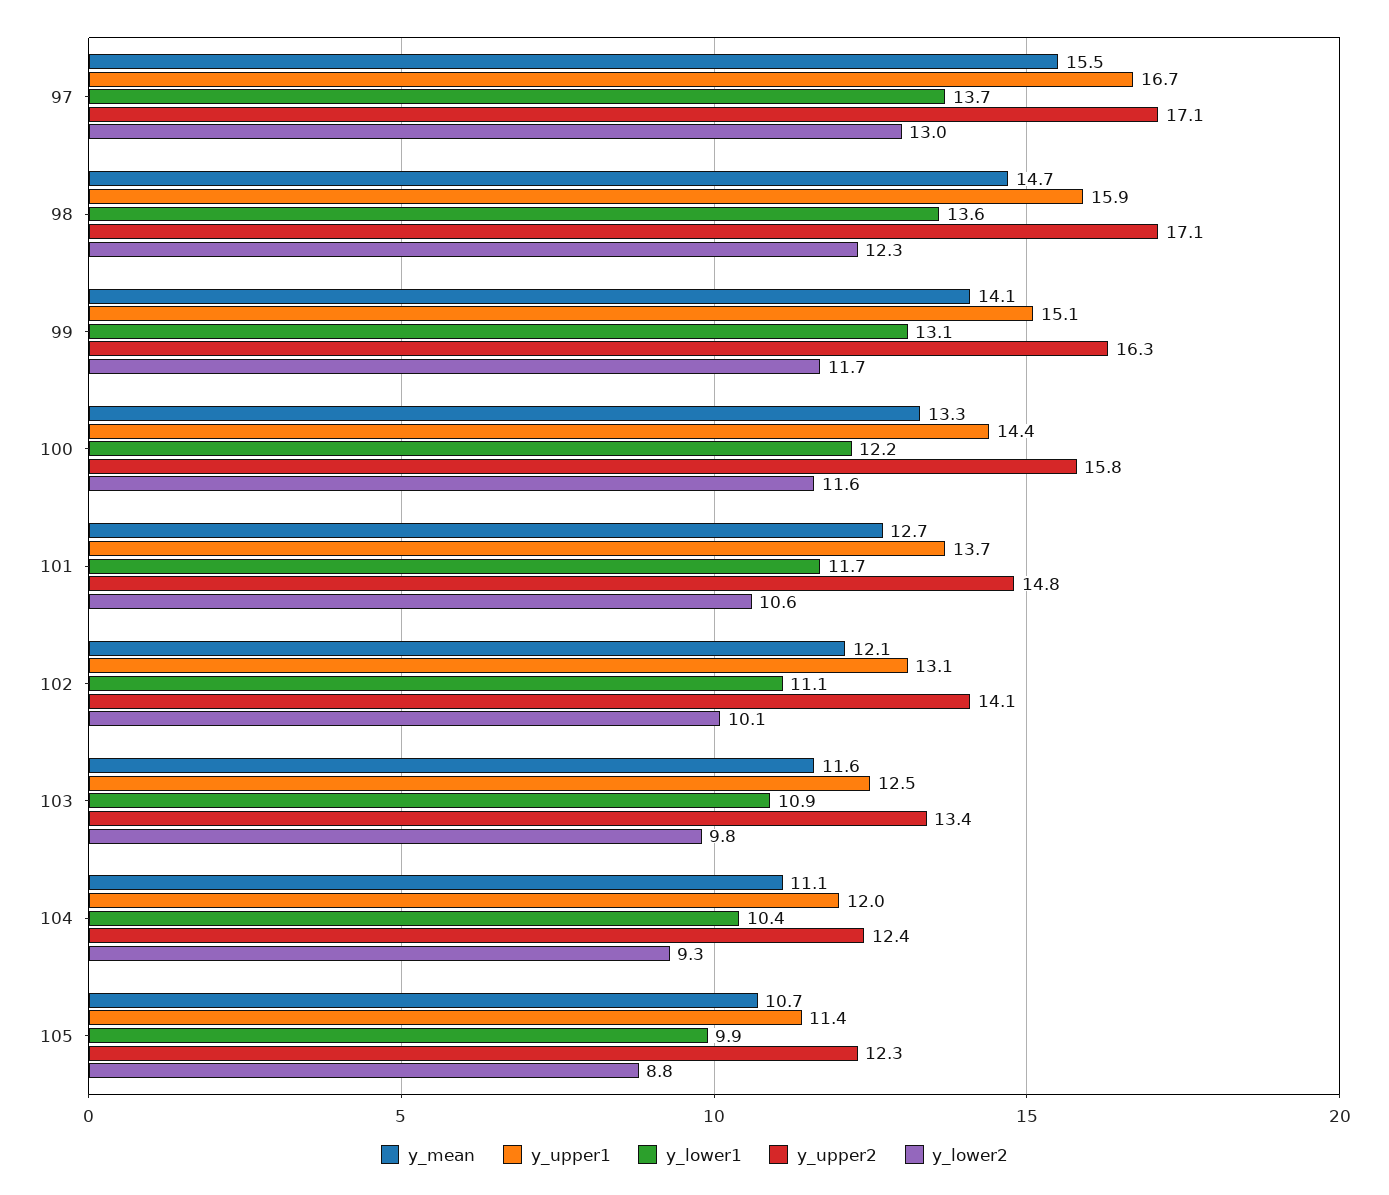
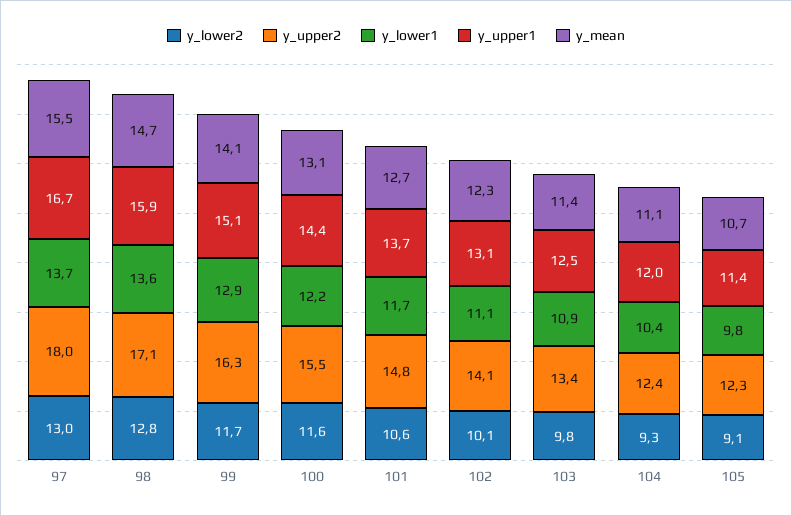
  {
    "y_mean": {
      "97": 15.5,
      "98": 14.7,
      "99": 14.1,
-     "100": 13.3,
+     "100": 13.1,
      "101": 12.7,
-     "102": 12.1,
+     "102": 12.3,
-     "103": 11.6,
+     "103": 11.4,
      "104": 11.1,
      "105": 10.7
    },
    "y_upper1": {
      "97": 16.7,
      "98": 15.9,
      "99": 15.1,
      "100": 14.4,
      "101": 13.7,
      "102": 13.1,
      "103": 12.5,
      "104": 12,
      "105": 11.4
    },
    "y_lower1": {
      "97": 13.7,
      "98": 13.6,
-     "99": 13.1,
+     "99": 12.9,
      "100": 12.2,
      "101": 11.7,
      "102": 11.1,
      "103": 10.9,
      "104": 10.4,
-     "105": 9.9
+     "105": 9.8
    },
    "y_upper2": {
-     "97": 17.1,
+     "97": 18,
      "98": 17.1,
      "99": 16.3,
-     "100": 15.8,
+     "100": 15.5,
      "101": 14.8,
      "102": 14.1,
      "103": 13.4,
      "104": 12.4,
      "105": 12.3
    },
    "y_lower2": {
      "97": 13,
-     "98": 12.3,
+     "98": 12.8,
      "99": 11.7,
      "100": 11.6,
      "101": 10.6,
      "102": 10.1,
      "103": 9.8,
      "104": 9.3,
-     "105": 8.8
+     "105": 9.1
    }
  }

